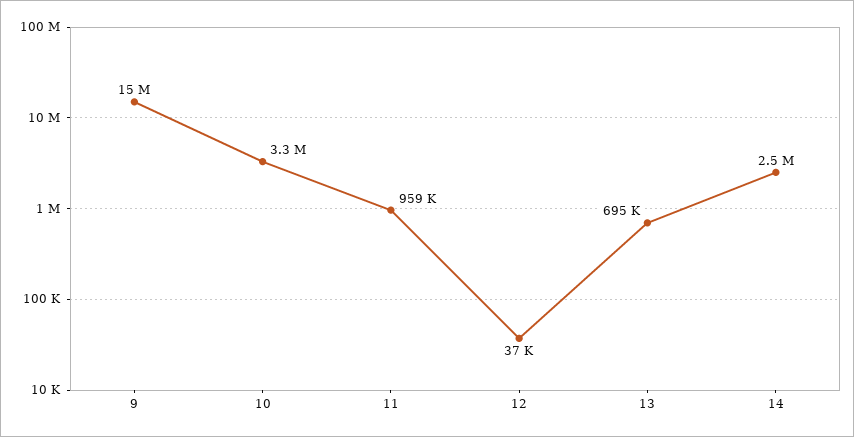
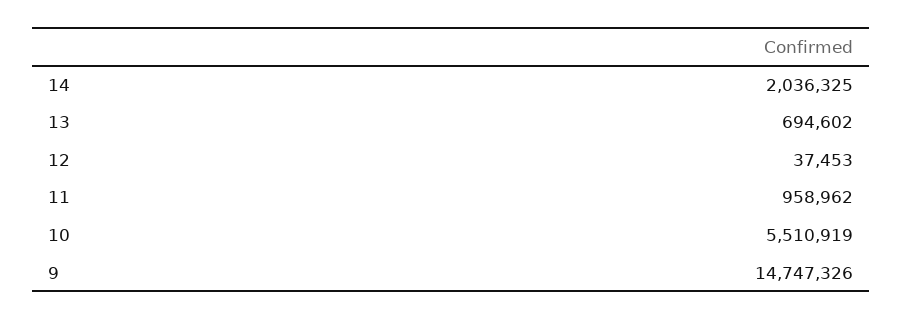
  {
    "9": 14747326,
-   "10": 3300000,
+   "10": 5510919,
    "11": 958962,
    "12": 37453,
    "13": 694602,
-   "14": 2500000
+   "14": 2036325
  }

